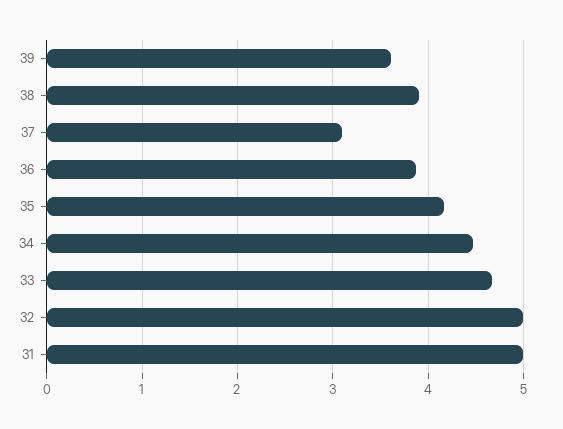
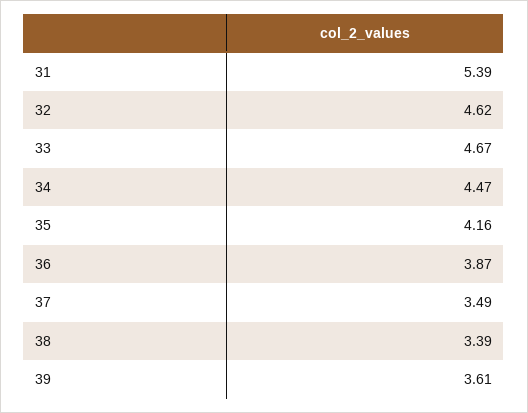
  {
    "39": 3.61,
-   "38": 3.9,
+   "38": 3.39,
-   "37": 3.1,
+   "37": 3.49,
    "36": 3.87,
    "35": 4.16,
    "34": 4.47,
    "33": 4.67,
-   "32": 5,
+   "32": 4.62,
-   "31": 5
+   "31": 5.39
  }

